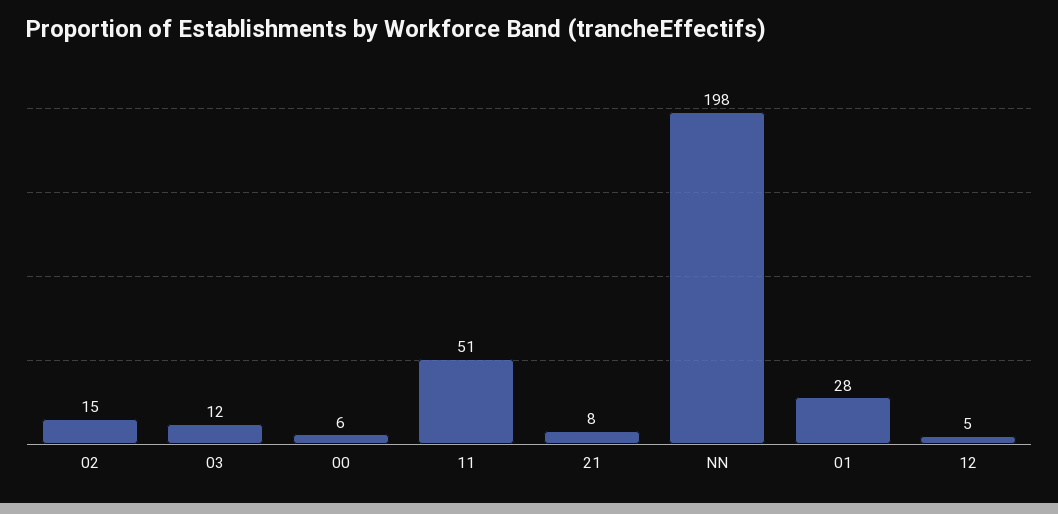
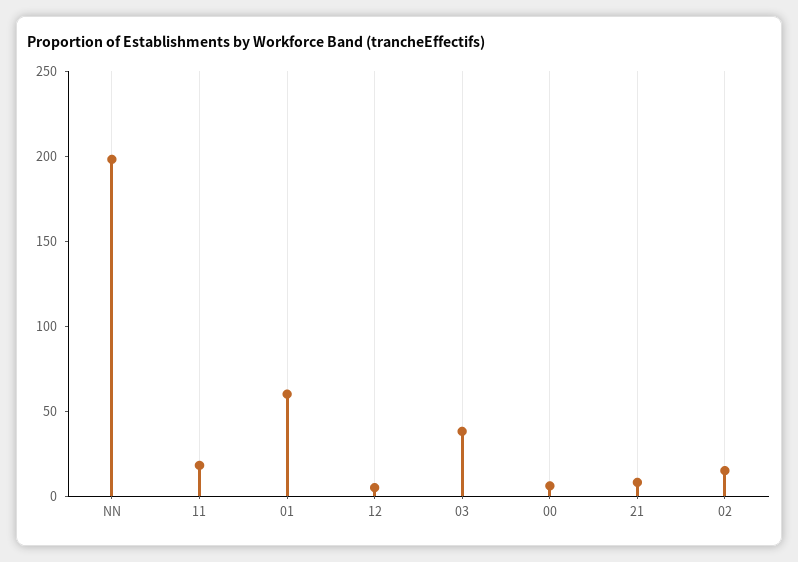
  {
    "02": 15,
-   "03": 12,
+   "03": 40,
    "00": 6,
-   "11": 51,
+   "11": 20,
    "21": 8,
    "NN": 198,
-   "01": 28,
+   "01": 60,
    "12": 5
  }

